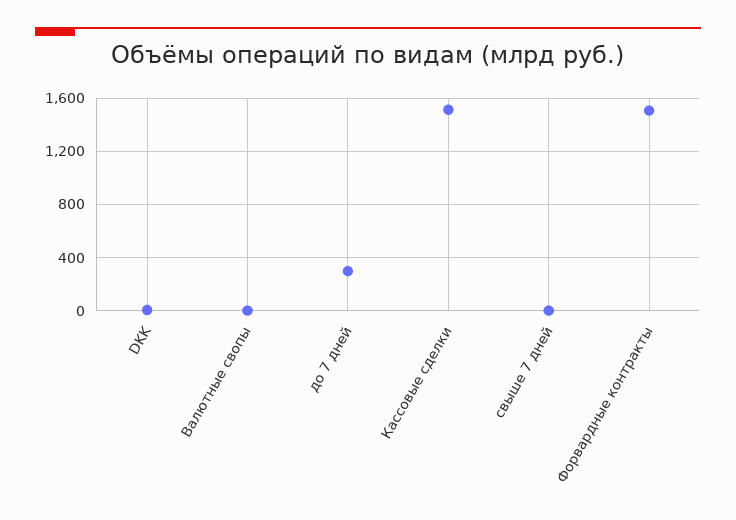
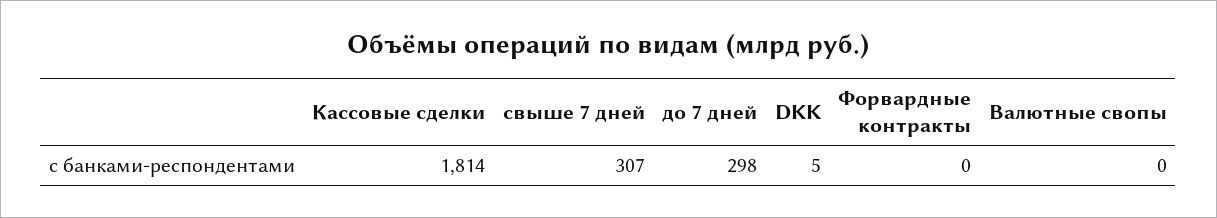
  {
    "DKK": 5,
    "Валютные свопы": 0,
    "до 7 дней": 298,
-   "Кассовые сделки": 1500,
+   "Кассовые сделки": 1814,
-   "свыше 7 дней": 0,
+   "свыше 7 дней": 307,
-   "Форвардные контракты": 1500
+   "Форвардные контракты": 0
  }

